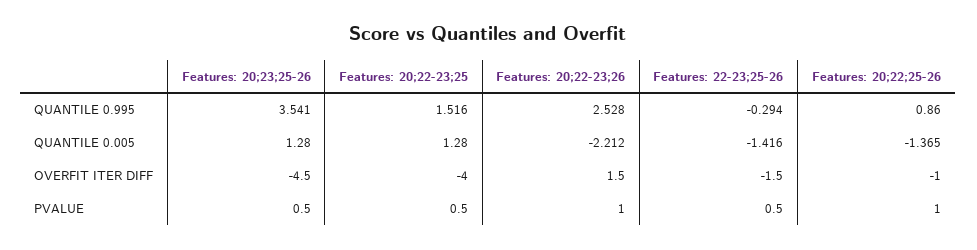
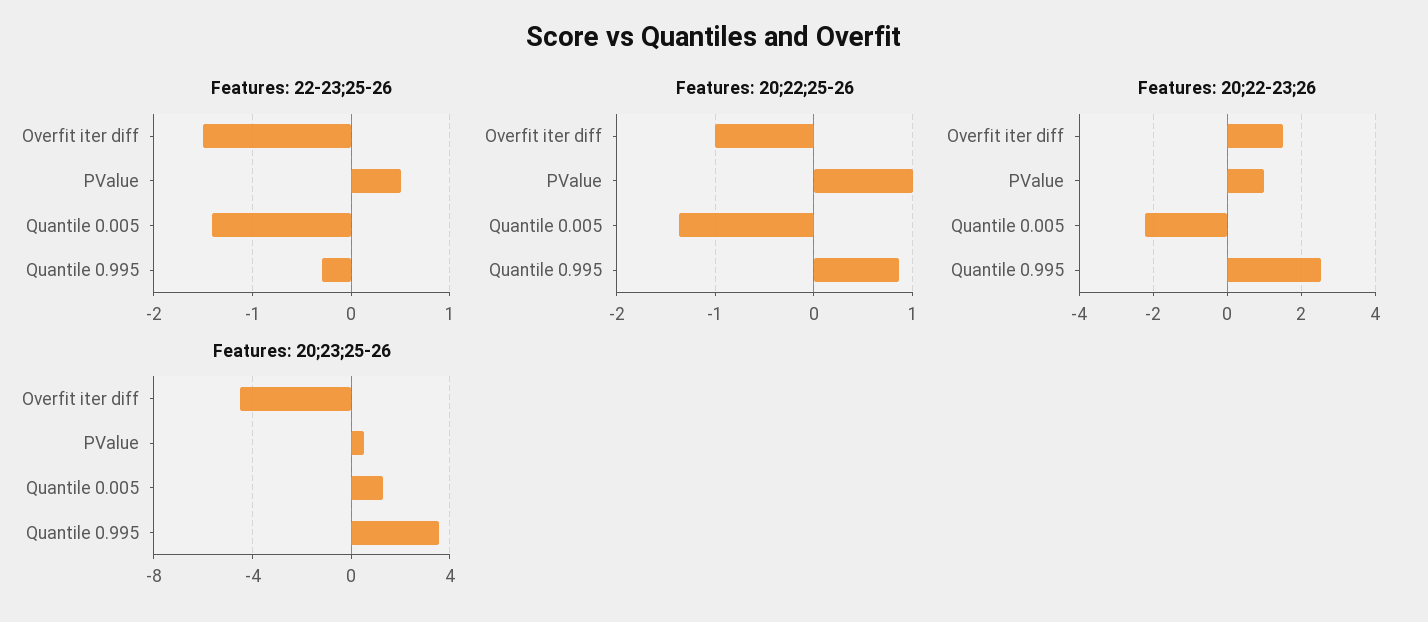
  {
    "Features: 20;23;25-26": {
      "QUANTILE 0.995": 3.541,
      "QUANTILE 0.005": 1.28,
      "OVERFIT ITER DIFF": -4.5,
      "PVALUE": 0.5
    },
-   "Features: 20;22-23;25": {
-     "QUANTILE 0.995": 1.516,
-     "QUANTILE 0.005": 1.28,
-     "OVERFIT ITER DIFF": -4,
-     "PVALUE": 0.5
-   },
    "Features: 20;22-23;26": {
      "QUANTILE 0.995": 2.528,
      "QUANTILE 0.005": -2.212,
      "OVERFIT ITER DIFF": 1.5,
      "PVALUE": 1
    },
    "Features: 22-23;25-26": {
      "QUANTILE 0.995": -0.294,
      "QUANTILE 0.005": -1.416,
      "OVERFIT ITER DIFF": -1.5,
      "PVALUE": 0.5
    },
    "Features: 20;22;25-26": {
      "QUANTILE 0.995": 0.86,
      "QUANTILE 0.005": -1.365,
      "OVERFIT ITER DIFF": -1,
      "PVALUE": 1
    }
  }

